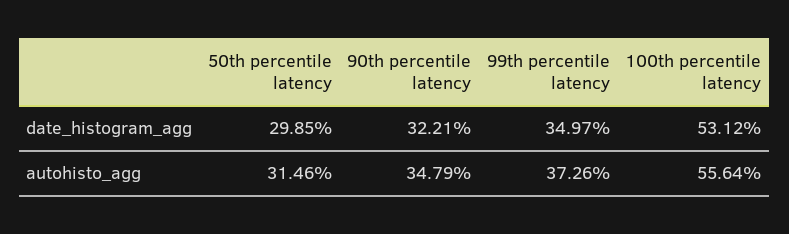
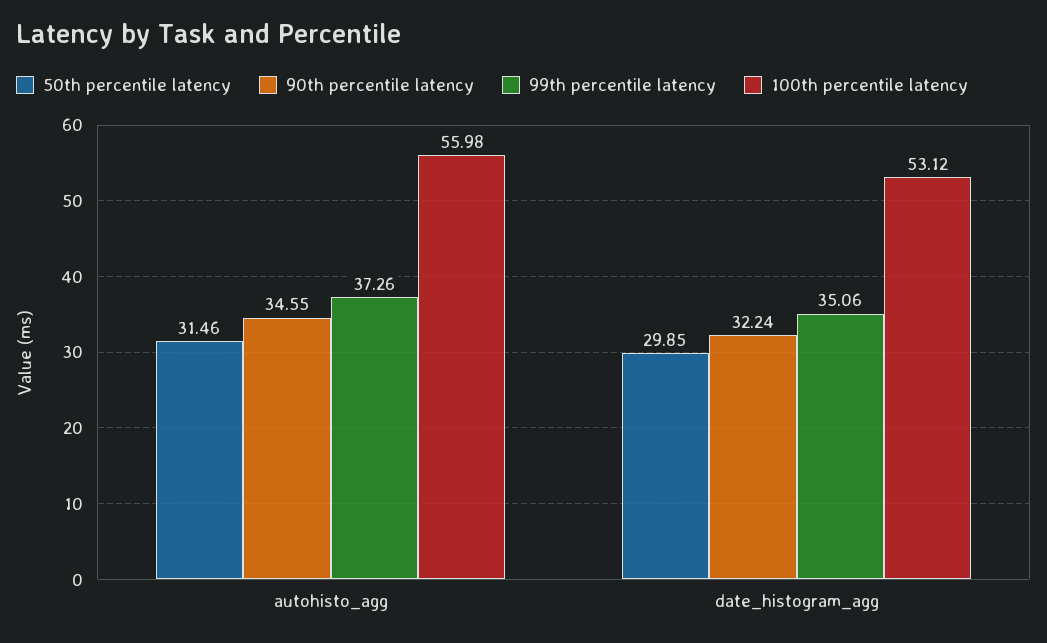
  {
    "50th percentile latency": {
      "date_histogram_agg": 29.85,
      "autohisto_agg": 31.46
    },
    "90th percentile latency": {
-     "date_histogram_agg": 32.21,
+     "date_histogram_agg": 32.24,
-     "autohisto_agg": 34.79
+     "autohisto_agg": 34.55
    },
    "99th percentile latency": {
-     "date_histogram_agg": 34.97,
+     "date_histogram_agg": 35.06,
      "autohisto_agg": 37.26
    },
    "100th percentile latency": {
      "date_histogram_agg": 53.12,
-     "autohisto_agg": 55.64
+     "autohisto_agg": 55.98
    }
  }

